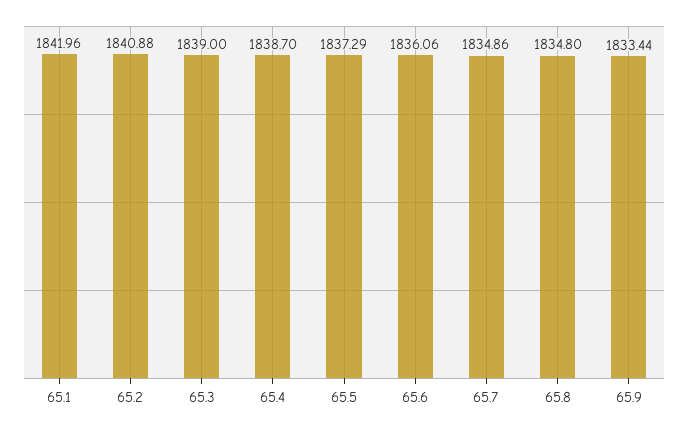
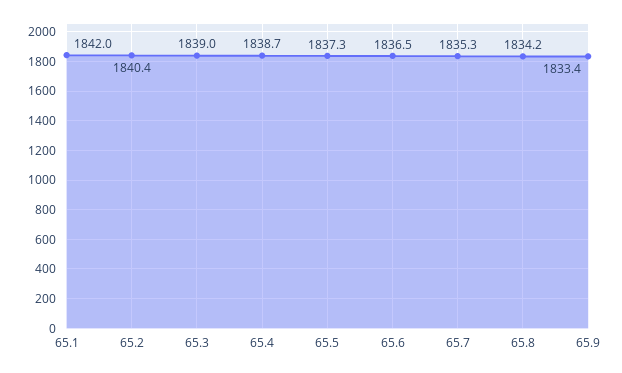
  {
    "65.1": 1841.96,
-   "65.2": 1840.88,
+   "65.2": 1840.4,
    "65.3": 1839,
    "65.4": 1838.7,
    "65.5": 1837.29,
-   "65.6": 1836.06,
+   "65.6": 1836.5,
-   "65.7": 1834.86,
+   "65.7": 1835.3,
-   "65.8": 1834.8,
+   "65.8": 1834.2,
    "65.9": 1833.44
  }

